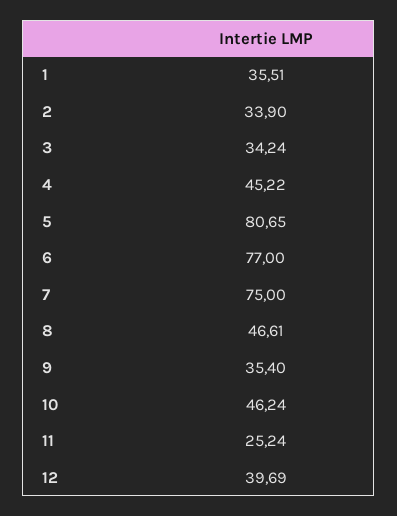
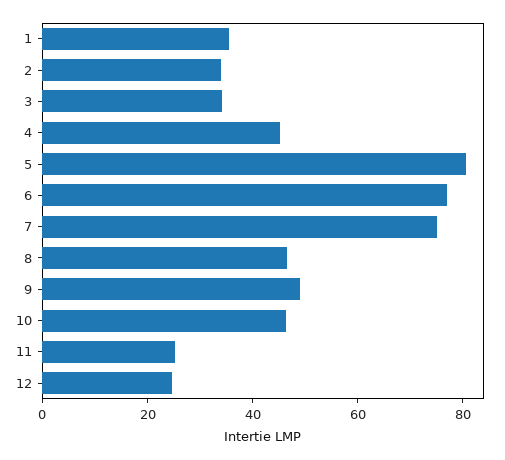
  {
    "1": 35.51,
    "2": 33.9,
    "3": 34.24,
    "4": 45.22,
    "5": 80.65,
    "6": 77,
    "7": 75,
    "8": 46.61,
-   "9": 35.4,
+   "9": 50,
    "10": 46.24,
    "11": 25.24,
-   "12": 39.69
+   "12": 25
  }

